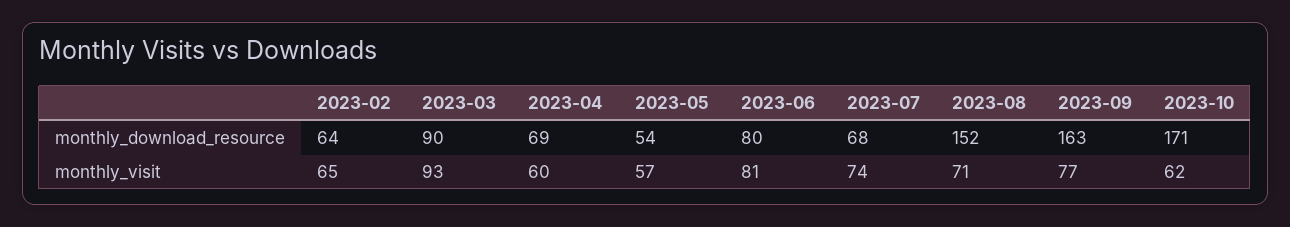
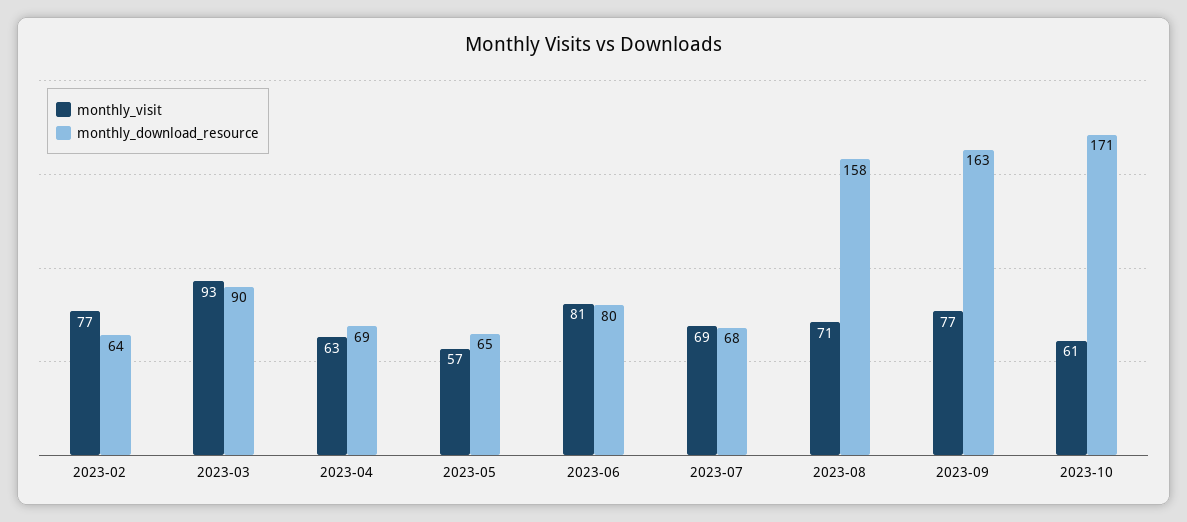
  {
    "monthly_download_resource": {
      "2023-02": 64,
      "2023-03": 90,
      "2023-04": 69,
-     "2023-05": 54,
+     "2023-05": 65,
      "2023-06": 80,
      "2023-07": 68,
-     "2023-08": 152,
+     "2023-08": 158,
      "2023-09": 163,
      "2023-10": 171
    },
    "monthly_visit": {
-     "2023-02": 65,
+     "2023-02": 77,
      "2023-03": 93,
-     "2023-04": 60,
+     "2023-04": 63,
      "2023-05": 57,
      "2023-06": 81,
-     "2023-07": 74,
+     "2023-07": 69,
      "2023-08": 71,
      "2023-09": 77,
-     "2023-10": 62
+     "2023-10": 61
    }
  }

